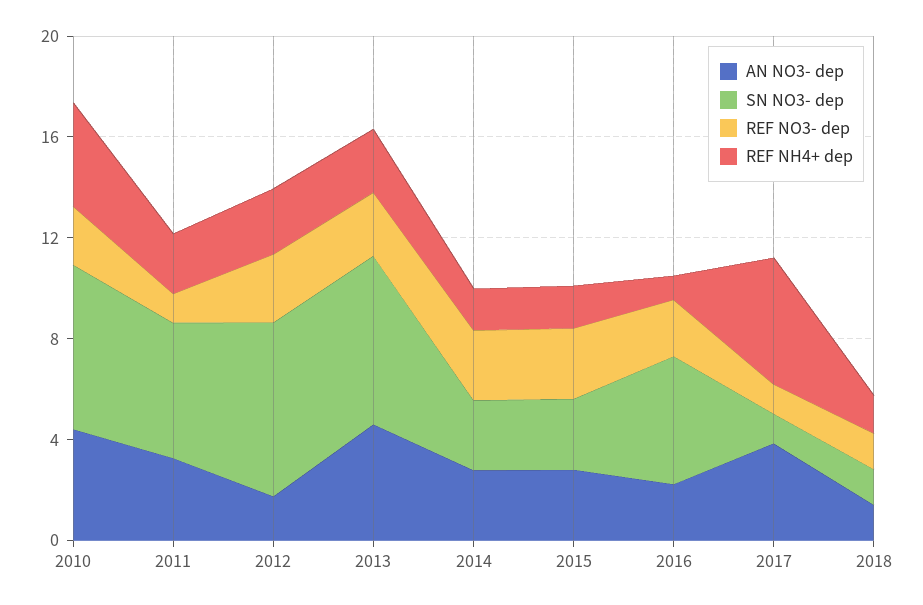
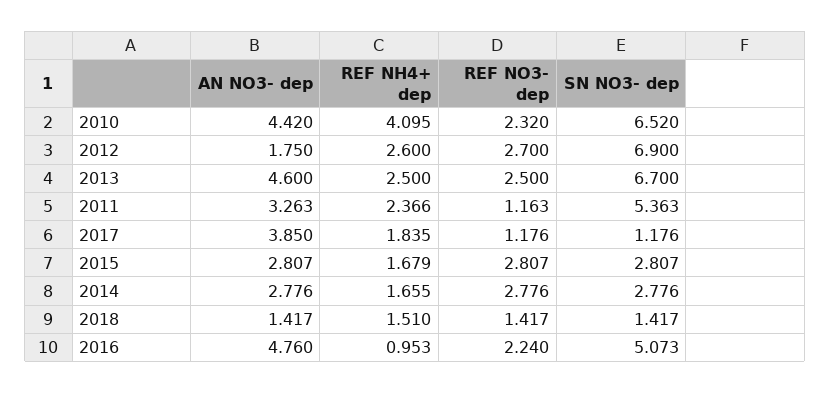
  {
    "AN NO3- dep": {
      "2010": 4.42,
      "2011": 3.263,
      "2012": 1.75,
      "2013": 4.6,
      "2014": 2.776,
      "2015": 2.807,
-     "2016": 2,
+     "2016": 4.76,
      "2017": 3.85,
      "2018": 1.417
    },
    "SN NO3- dep": {
      "2010": 6.52,
      "2011": 5.363,
      "2012": 6.9,
      "2013": 6.7,
      "2014": 2.776,
      "2015": 2.807,
      "2016": 5.073,
      "2017": 1.176,
      "2018": 1.417
    },
    "REF NO3- dep": {
      "2010": 2.32,
      "2011": 1.163,
      "2012": 2.7,
      "2013": 2.5,
      "2014": 2.776,
      "2015": 2.807,
      "2016": 2.24,
      "2017": 1.176,
      "2018": 1.417
    },
    "REF NH4+ dep": {
      "2010": 4.095,
      "2011": 2.366,
      "2012": 2.6,
      "2013": 2.5,
      "2014": 1.655,
      "2015": 1.679,
      "2016": 0.953,
-     "2017": 5,
+     "2017": 1.835,
      "2018": 1.51
    }
  }

